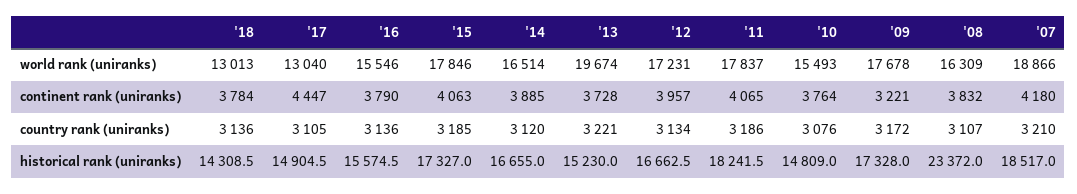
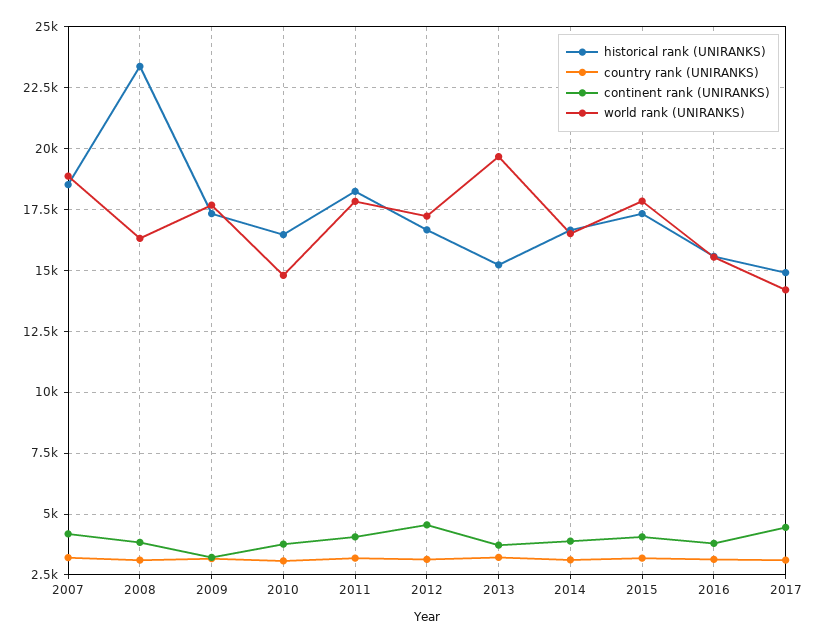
  {
    "world rank (uniranks)": {
-     "'18": 13013,
-     "'17": 13040,
+     "'17": 14250,
      "'16": 15546,
      "'15": 17846,
      "'14": 16514,
      "'13": 19674,
      "'12": 17231,
      "'11": 17837,
-     "'10": 15493,
+     "'10": 14750,
      "'09": 17678,
      "'08": 16309,
      "'07": 18866
    },
    "continent rank (uniranks)": {
-     "'18": 3784,
      "'17": 4447,
      "'16": 3790,
      "'15": 4063,
      "'14": 3885,
      "'13": 3728,
-     "'12": 3957,
+     "'12": 4500,
      "'11": 4065,
      "'10": 3764,
      "'09": 3221,
      "'08": 3832,
      "'07": 4180
    },
    "country rank (uniranks)": {
-     "'18": 3136,
      "'17": 3105,
      "'16": 3136,
      "'15": 3185,
      "'14": 3120,
      "'13": 3221,
      "'12": 3134,
      "'11": 3186,
      "'10": 3076,
      "'09": 3172,
      "'08": 3107,
      "'07": 3210
    },
    "historical rank (uniranks)": {
-     "'18": 14308.5,
      "'17": 14904.5,
      "'16": 15574.5,
      "'15": 17327,
      "'14": 16655,
      "'13": 15230,
      "'12": 16662.5,
      "'11": 18241.5,
-     "'10": 14809,
+     "'10": 16500,
      "'09": 17328,
      "'08": 23372,
      "'07": 18517
    }
  }

